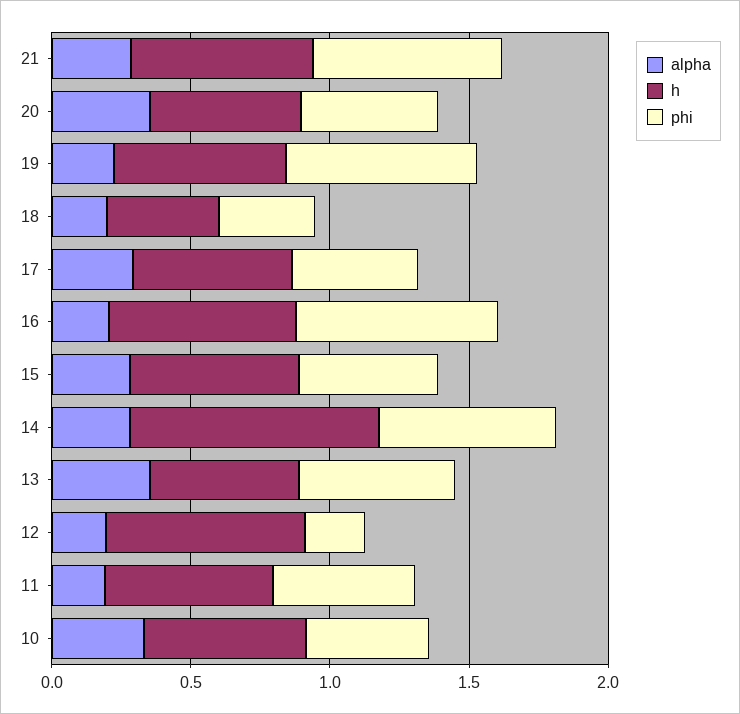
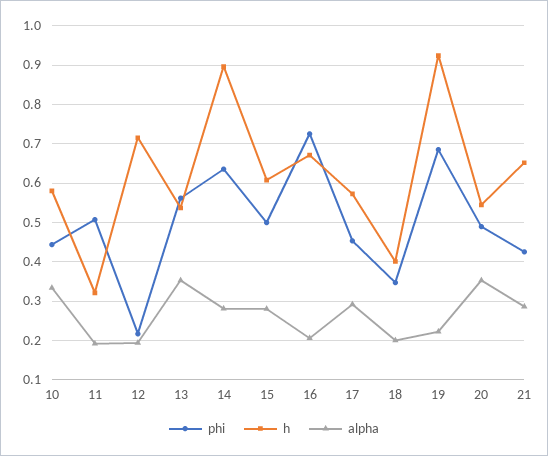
  {
    "alpha": {
      "21": 0.28,
      "20": 0.36,
      "19": 0.22,
      "18": 0.2,
      "17": 0.3,
      "16": 0.2,
      "15": 0.28,
      "14": 0.28,
      "13": 0.36,
      "12": 0.2,
      "11": 0.2,
      "10": 0.34
    },
    "h": {
      "21": 0.66,
      "20": 0.54,
-     "19": 0.6,
+     "19": 0.92,
      "18": 0.4,
      "17": 0.58,
      "16": 0.68,
      "15": 0.6,
      "14": 0.9,
      "13": 0.54,
      "12": 0.72,
-     "11": 0.6,
+     "11": 0.32,
      "10": 0.58
    },
    "phi": {
-     "21": 0.7,
+     "21": 0.42,
      "20": 0.48,
      "19": 0.68,
      "18": 0.34,
      "17": 0.46,
      "16": 0.72,
      "15": 0.5,
      "14": 0.64,
      "13": 0.56,
      "12": 0.22,
      "11": 0.5,
      "10": 0.44
    }
  }

